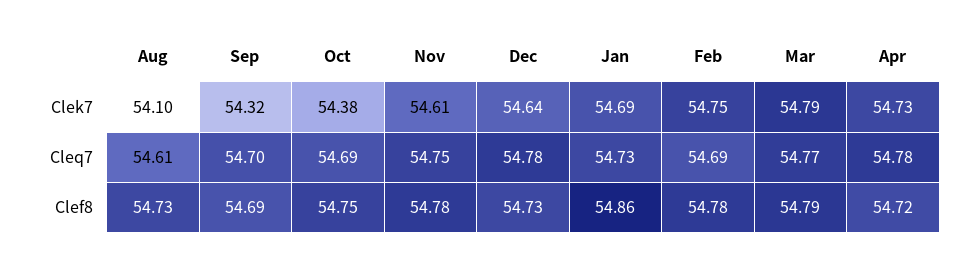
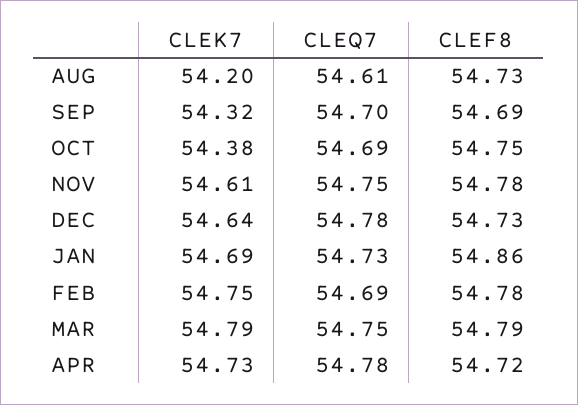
  {
    "Aug": {
-     "Clek7": 54.1,
+     "Clek7": 54.2,
      "Cleq7": 54.61,
      "Clef8": 54.73
    },
    "Sep": {
      "Clek7": 54.32,
      "Cleq7": 54.7,
      "Clef8": 54.69
    },
    "Oct": {
      "Clek7": 54.38,
      "Cleq7": 54.69,
      "Clef8": 54.75
    },
    "Nov": {
      "Clek7": 54.61,
      "Cleq7": 54.75,
      "Clef8": 54.78
    },
    "Dec": {
      "Clek7": 54.64,
      "Cleq7": 54.78,
      "Clef8": 54.73
    },
    "Jan": {
      "Clek7": 54.69,
      "Cleq7": 54.73,
      "Clef8": 54.86
    },
    "Feb": {
      "Clek7": 54.75,
      "Cleq7": 54.69,
      "Clef8": 54.78
    },
    "Mar": {
      "Clek7": 54.79,
-     "Cleq7": 54.77,
+     "Cleq7": 54.75,
      "Clef8": 54.79
    },
    "Apr": {
      "Clek7": 54.73,
      "Cleq7": 54.78,
      "Clef8": 54.72
    }
  }

